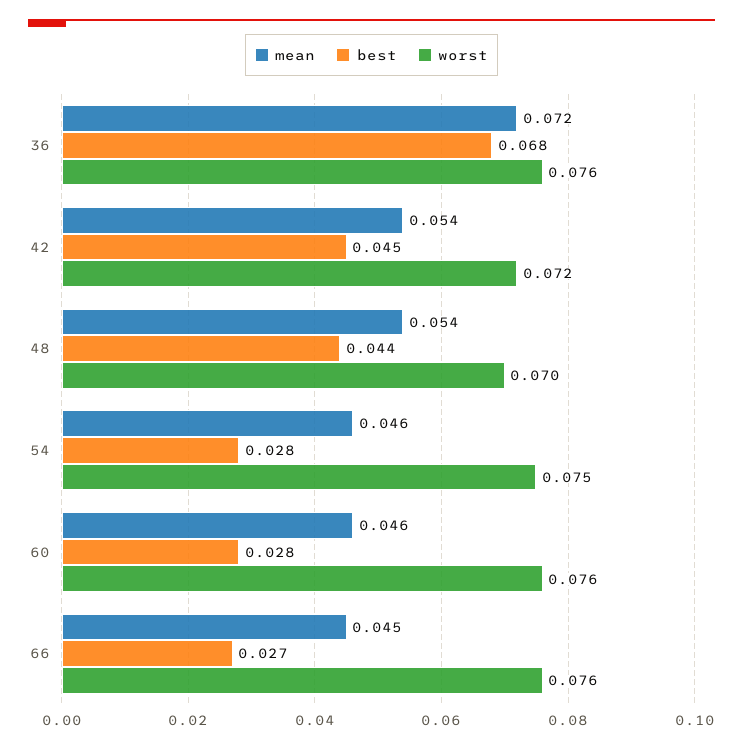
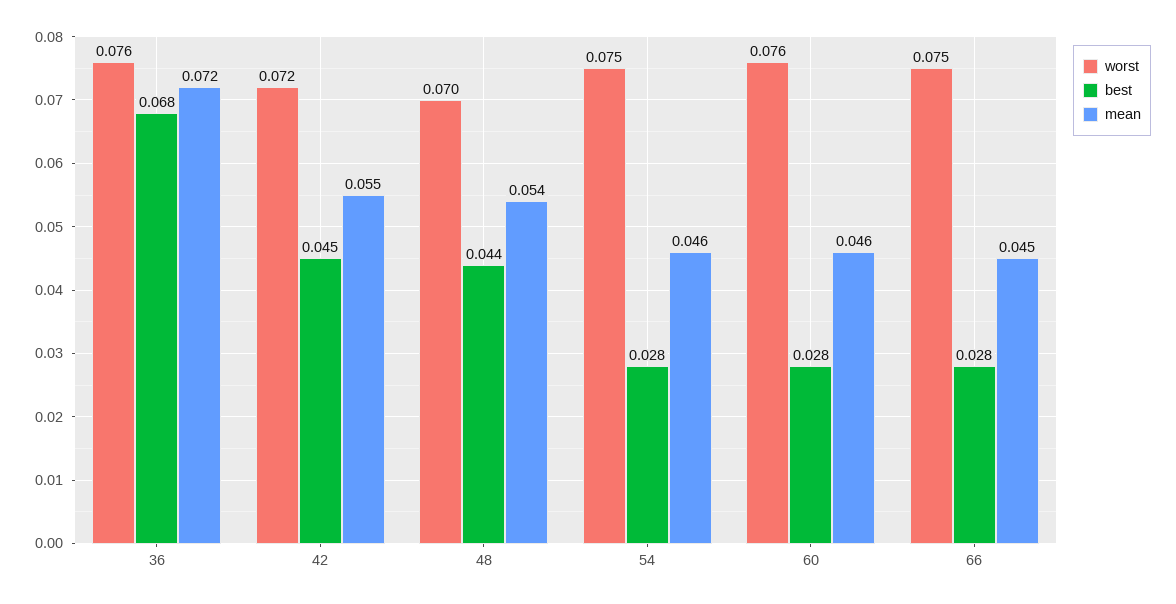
  {
    "mean": {
      "36": 0.072,
-     "42": 0.054,
+     "42": 0.055,
      "48": 0.054,
      "54": 0.046,
      "60": 0.046,
      "66": 0.045
    },
    "best": {
      "36": 0.068,
      "42": 0.045,
      "48": 0.044,
      "54": 0.028,
      "60": 0.028,
-     "66": 0.027
+     "66": 0.028
    },
    "worst": {
      "36": 0.076,
      "42": 0.072,
      "48": 0.07,
      "54": 0.075,
      "60": 0.076,
-     "66": 0.076
+     "66": 0.075
    }
  }

